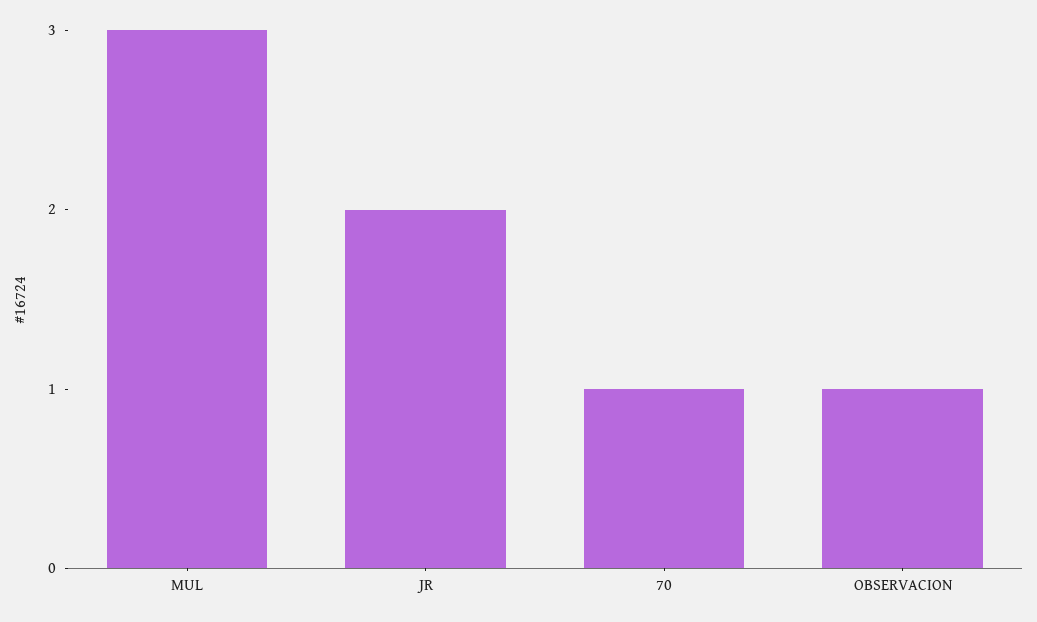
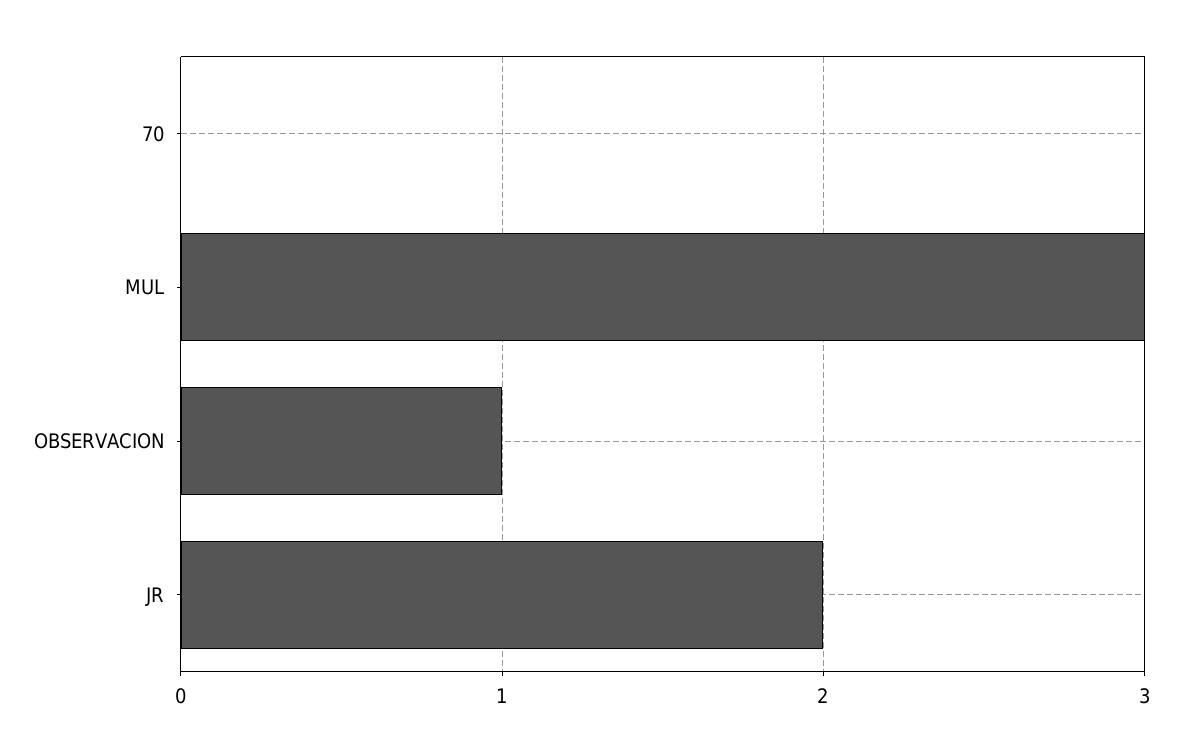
  {
    "MUL": 3,
    "JR": 2,
-   "70": 1,
+   "70": 0,
    "OBSERVACION": 1
  }

